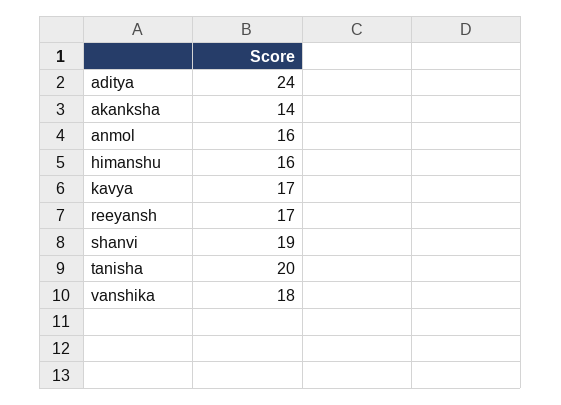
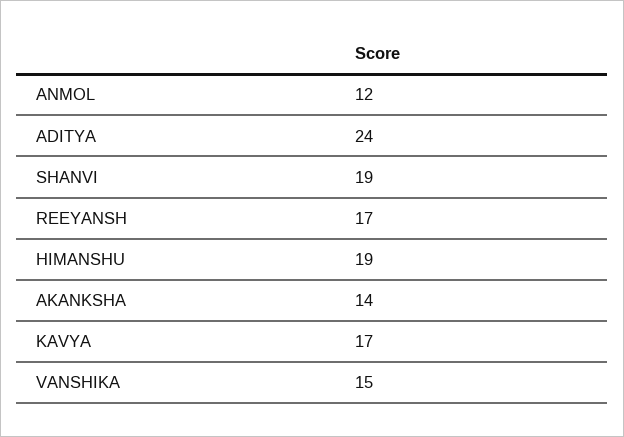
  {
    "aditya": 24,
    "akanksha": 14,
-   "anmol": 16,
+   "anmol": 12,
-   "himanshu": 16,
+   "himanshu": 19,
    "kavya": 17,
    "reeyansh": 17,
    "shanvi": 19,
-   "tanisha": 20,
-   "vanshika": 18
+   "vanshika": 15
  }

